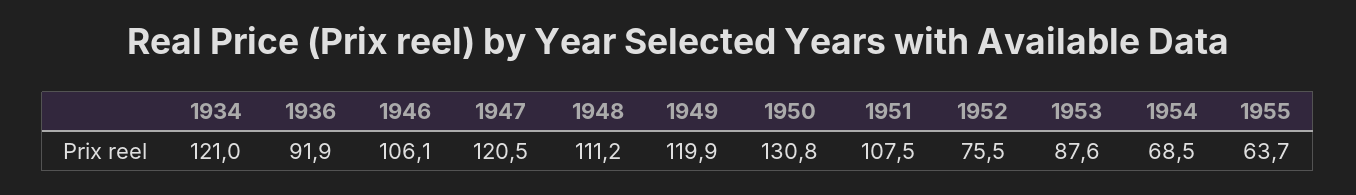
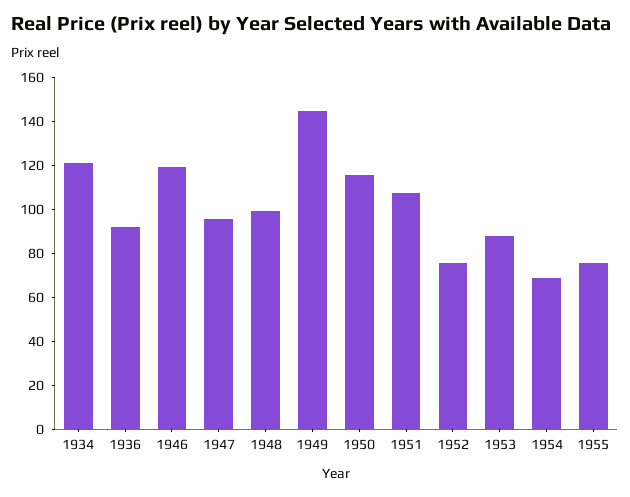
  {
    "1934": 121,
    "1936": 91.9,
-   "1946": 106.1,
+   "1946": 120,
-   "1947": 120.5,
+   "1947": 95,
-   "1948": 111.2,
+   "1948": 100,
-   "1949": 119.9,
+   "1949": 145,
-   "1950": 130.8,
+   "1950": 115,
    "1951": 107.5,
    "1952": 75.5,
    "1953": 87.6,
    "1954": 68.5,
-   "1955": 63.7
+   "1955": 75
  }

